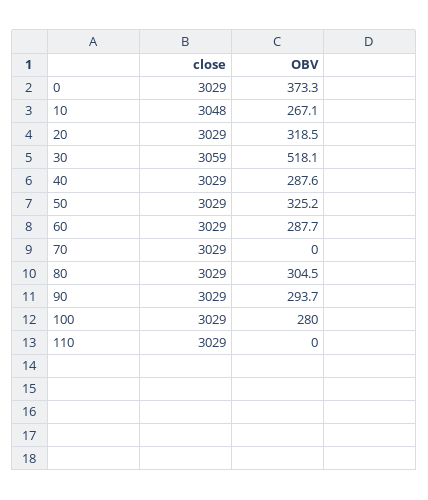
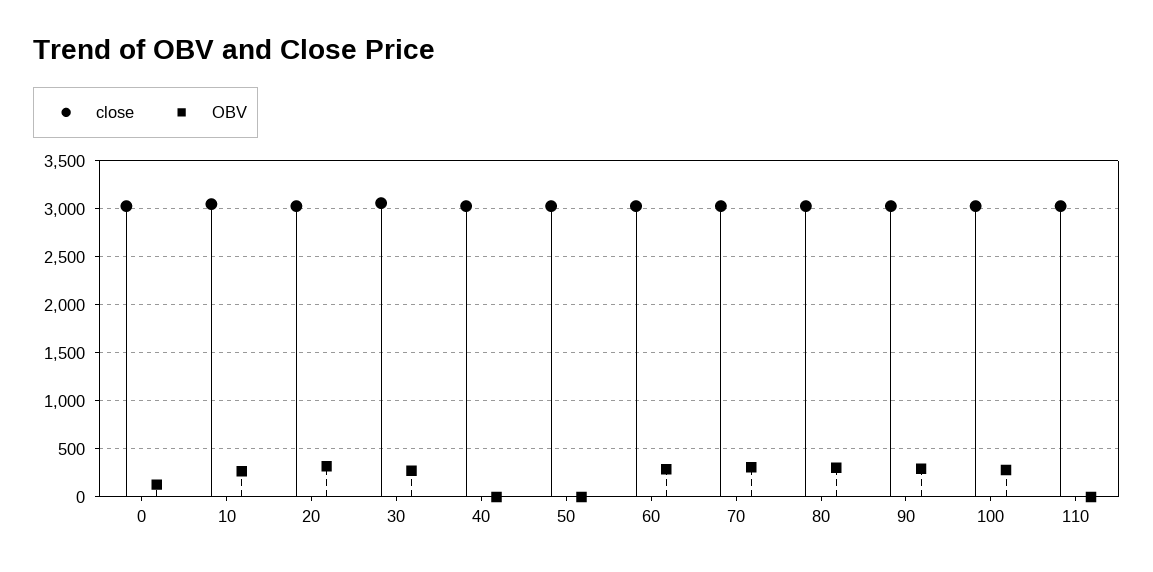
  {
    "close": {
      "0": 3029,
      "10": 3048,
      "20": 3029,
      "30": 3059,
      "40": 3029,
      "50": 3029,
      "60": 3029,
      "70": 3029,
      "80": 3029,
      "90": 3029,
      "100": 3029,
      "110": 3029
    },
    "OBV": {
-     "0": 373.3,
+     "0": 100,
      "10": 267.1,
      "20": 318.5,
-     "30": 518.1,
+     "30": 300,
-     "40": 287.6,
+     "40": 0,
-     "50": 325.2,
+     "50": 0,
      "60": 287.7,
-     "70": 0,
+     "70": 300,
      "80": 304.5,
      "90": 293.7,
      "100": 280,
      "110": 0
    }
  }

